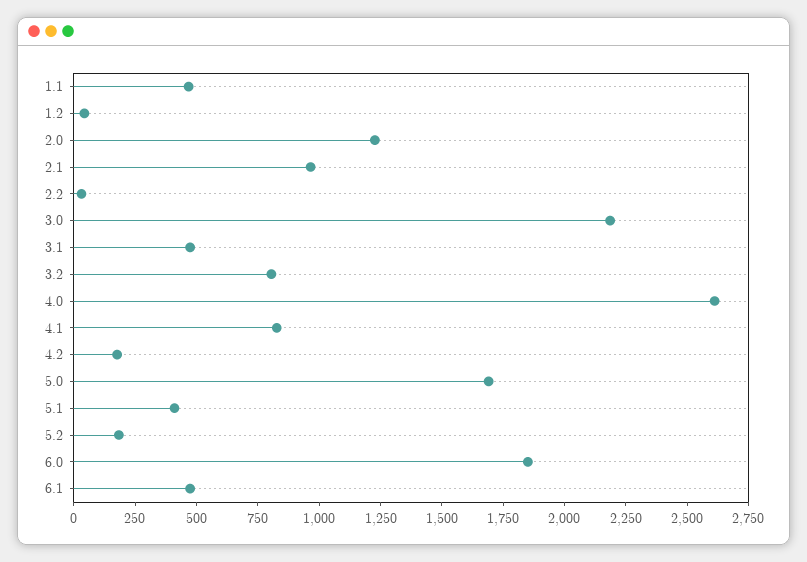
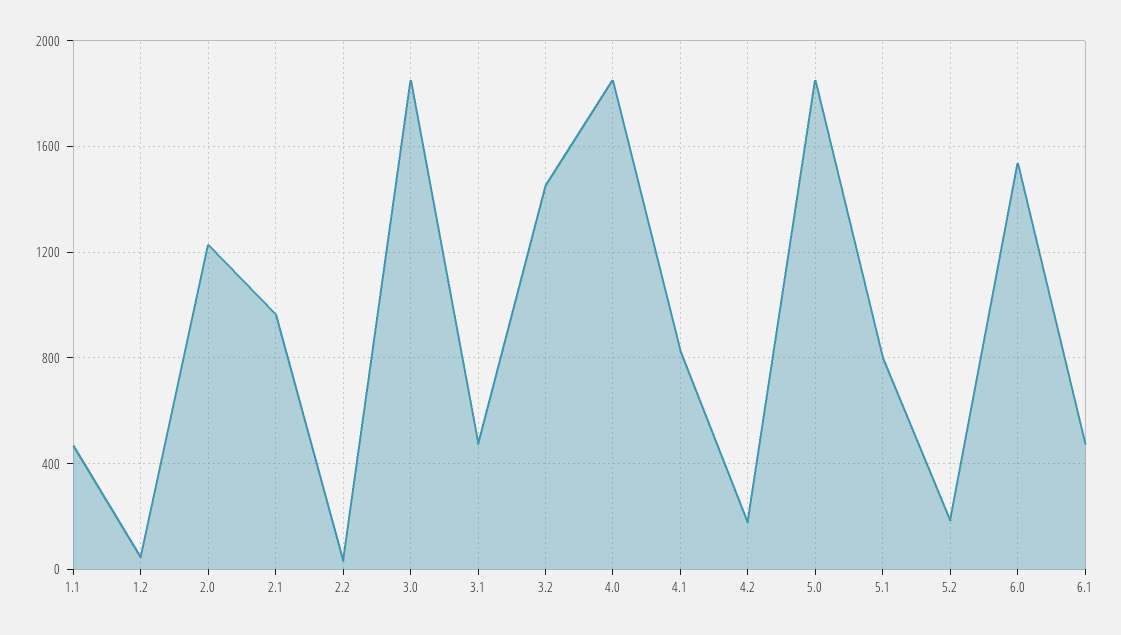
  {
    "1.1": 450,
    "1.2": 50,
    "2.0": 1250,
    "2.1": 950,
    "2.2": 50,
-   "3.0": 2200,
+   "3.0": 1850,
    "3.1": 450,
-   "3.2": 800,
+   "3.2": 1450,
-   "4.0": 2600,
+   "4.0": 1850,
    "4.1": 850,
    "4.2": 200,
-   "5.0": 1700,
+   "5.0": 1850,
-   "5.1": 400,
+   "5.1": 800,
    "5.2": 200,
-   "6.0": 1850,
+   "6.0": 1550,
    "6.1": 450
  }

